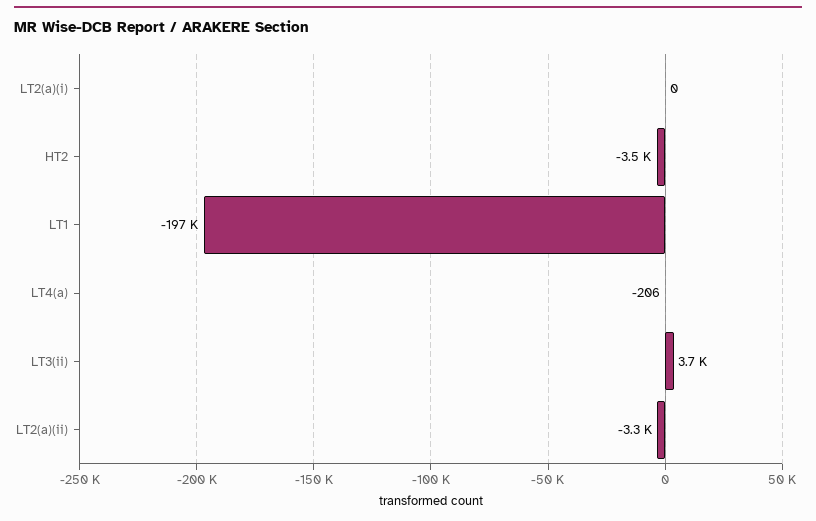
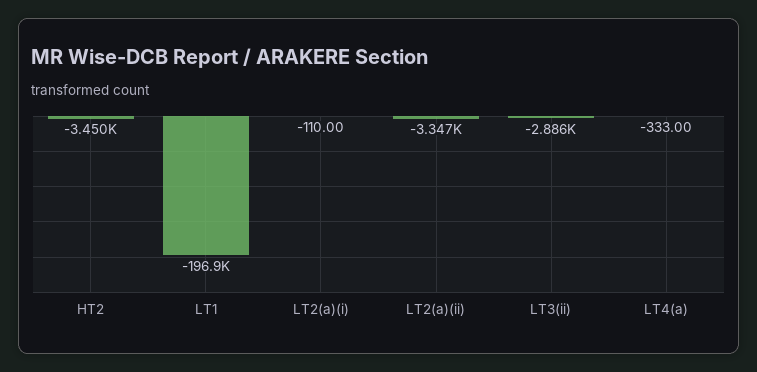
  {
-   "LT2(a)(i)": 0,
+   "LT2(a)(i)": -110,
    "HT2": -3450,
    "LT1": -196900,
-   "LT4(a)": -206,
+   "LT4(a)": -333,
-   "LT3(ii)": 3700,
+   "LT3(ii)": -2886,
    "LT2(a)(ii)": -3347
  }

